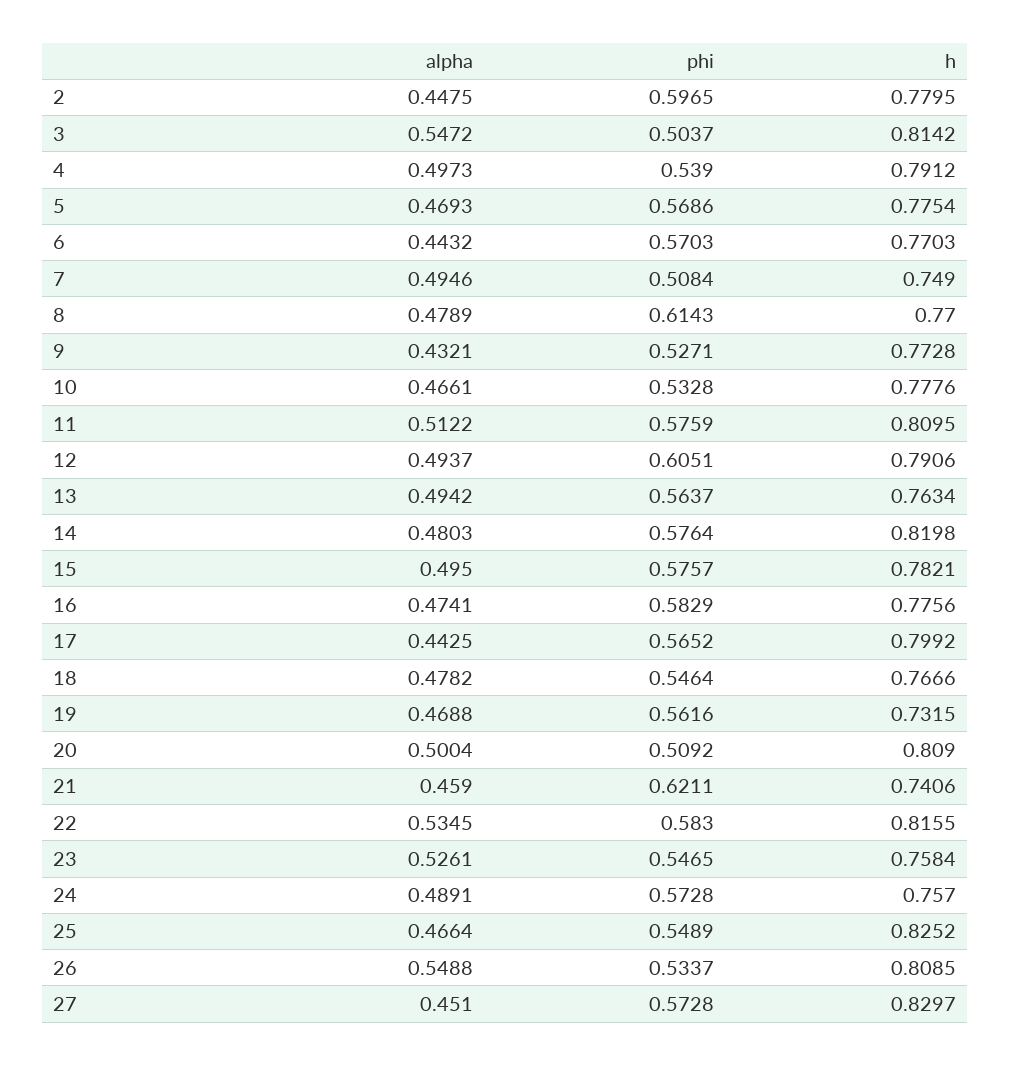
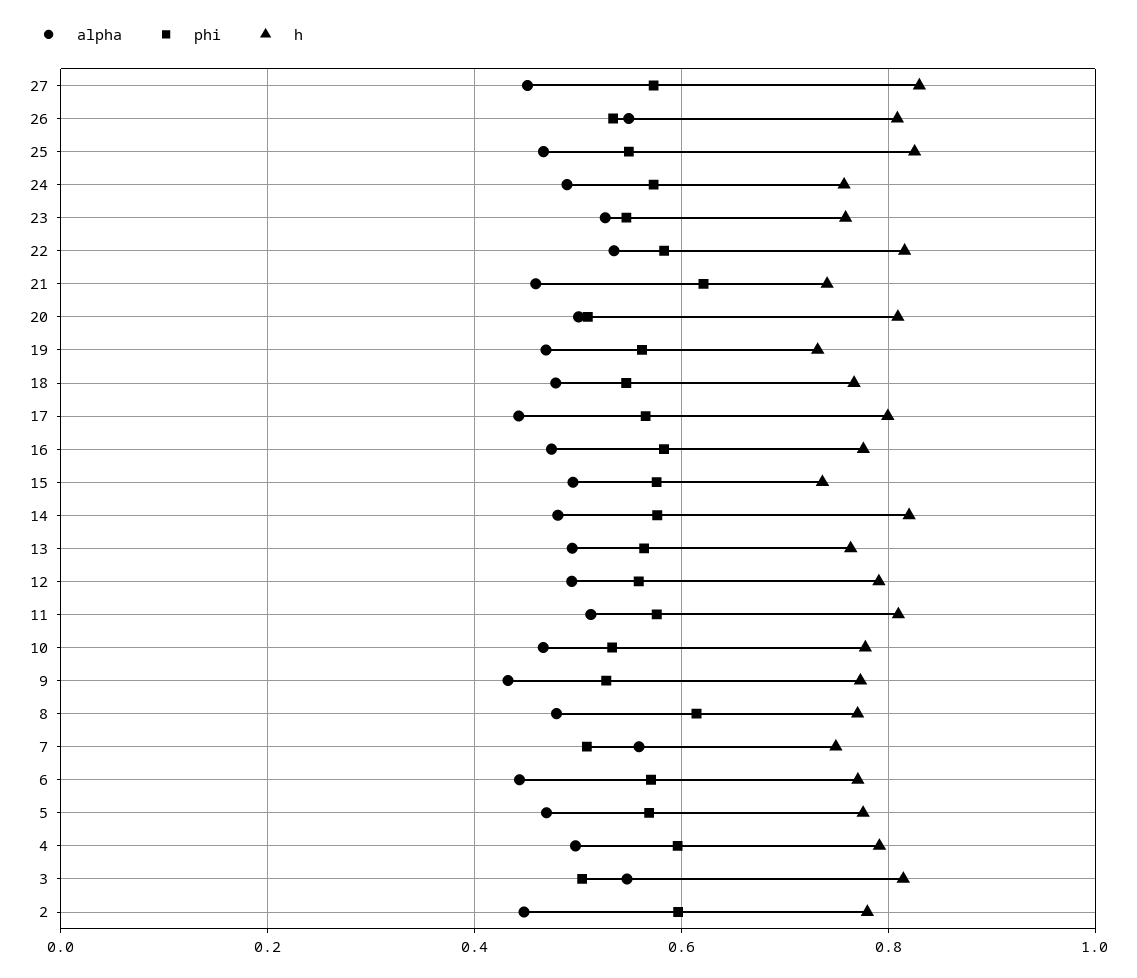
  {
    "alpha": {
      "2": 0.4475,
      "3": 0.5472,
      "4": 0.4973,
      "5": 0.4693,
      "6": 0.4432,
-     "7": 0.4946,
+     "7": 0.56,
      "8": 0.4789,
      "9": 0.4321,
      "10": 0.4661,
      "11": 0.5122,
      "12": 0.4937,
      "13": 0.4942,
      "14": 0.4803,
      "15": 0.495,
      "16": 0.4741,
      "17": 0.4425,
      "18": 0.4782,
      "19": 0.4688,
      "20": 0.5004,
      "21": 0.459,
      "22": 0.5345,
      "23": 0.5261,
      "24": 0.4891,
      "25": 0.4664,
      "26": 0.5488,
      "27": 0.451
    },
    "phi": {
      "2": 0.5965,
      "3": 0.5037,
-     "4": 0.539,
+     "4": 0.6,
      "5": 0.5686,
      "6": 0.5703,
      "7": 0.5084,
      "8": 0.6143,
      "9": 0.5271,
      "10": 0.5328,
      "11": 0.5759,
-     "12": 0.6051,
+     "12": 0.56,
      "13": 0.5637,
      "14": 0.5764,
      "15": 0.5757,
      "16": 0.5829,
      "17": 0.5652,
      "18": 0.5464,
      "19": 0.5616,
      "20": 0.5092,
      "21": 0.6211,
      "22": 0.583,
      "23": 0.5465,
      "24": 0.5728,
      "25": 0.5489,
      "26": 0.5337,
      "27": 0.5728
    },
    "h": {
      "2": 0.7795,
      "3": 0.8142,
      "4": 0.7912,
      "5": 0.7754,
      "6": 0.7703,
      "7": 0.749,
      "8": 0.77,
      "9": 0.7728,
      "10": 0.7776,
      "11": 0.8095,
      "12": 0.7906,
      "13": 0.7634,
      "14": 0.8198,
-     "15": 0.7821,
+     "15": 0.74,
      "16": 0.7756,
      "17": 0.7992,
      "18": 0.7666,
      "19": 0.7315,
      "20": 0.809,
      "21": 0.7406,
      "22": 0.8155,
      "23": 0.7584,
      "24": 0.757,
      "25": 0.8252,
      "26": 0.8085,
      "27": 0.8297
    }
  }

